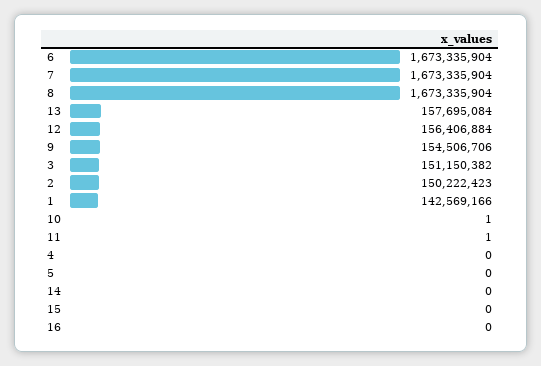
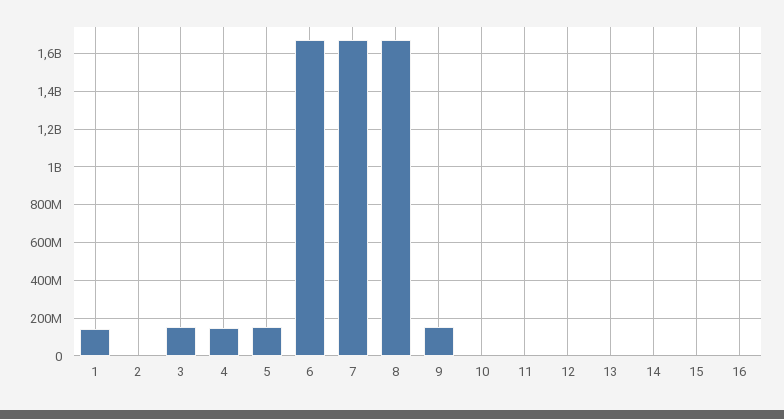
  {
    "6": 1673335904,
    "7": 1673335904,
    "8": 1673335904,
-   "13": 157695084,
+   "13": 0,
-   "12": 156406884,
+   "12": 0,
    "9": 154506706,
    "3": 151150382,
-   "2": 150222423,
+   "2": 0,
    "1": 142569166,
    "10": 1,
    "11": 1,
-   "4": 0,
+   "4": 150000000,
-   "5": 0,
+   "5": 150000000,
    "14": 0,
    "15": 0,
    "16": 0
  }

